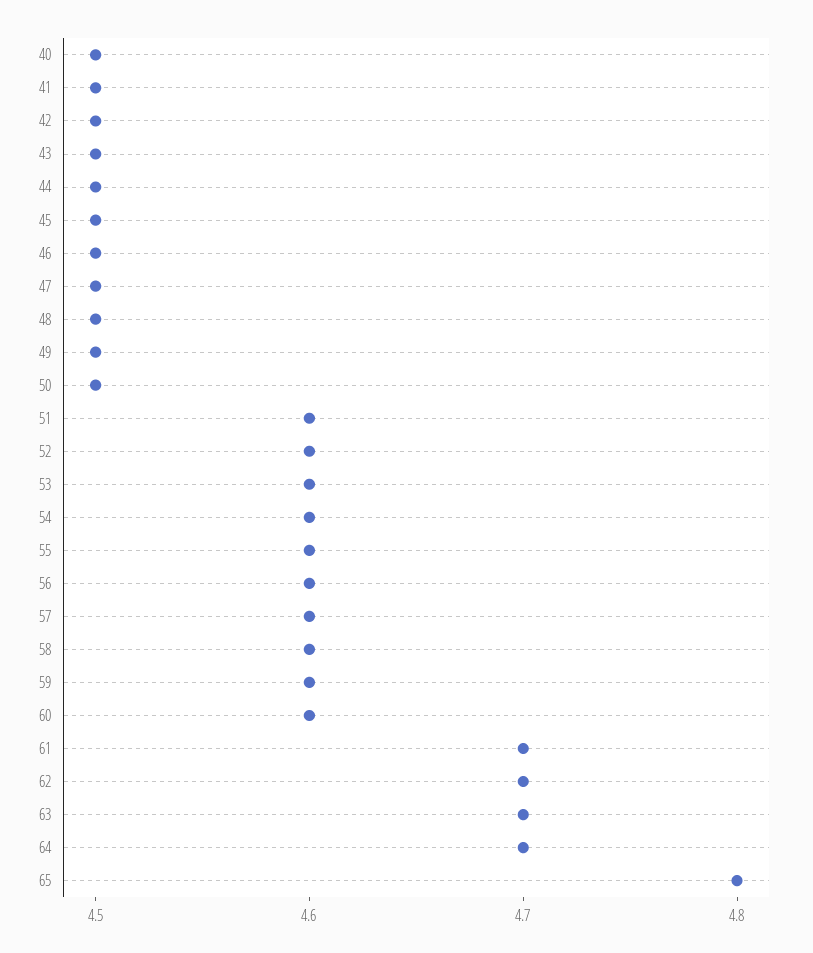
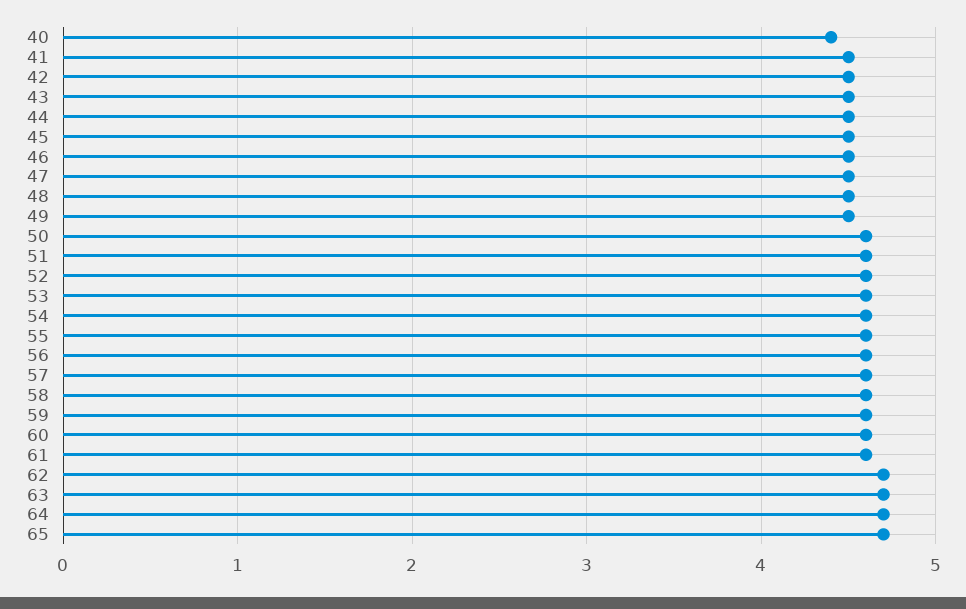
  {
-   "40": 4.5,
+   "40": 4.4,
    "41": 4.5,
    "42": 4.5,
    "43": 4.5,
    "44": 4.5,
    "45": 4.5,
    "46": 4.5,
    "47": 4.5,
    "48": 4.5,
    "49": 4.5,
-   "50": 4.5,
+   "50": 4.6,
    "51": 4.6,
    "52": 4.6,
    "53": 4.6,
    "54": 4.6,
    "55": 4.6,
    "56": 4.6,
    "57": 4.6,
    "58": 4.6,
    "59": 4.6,
    "60": 4.6,
-   "61": 4.7,
+   "61": 4.6,
    "62": 4.7,
    "63": 4.7,
    "64": 4.7,
-   "65": 4.8
+   "65": 4.7
  }

